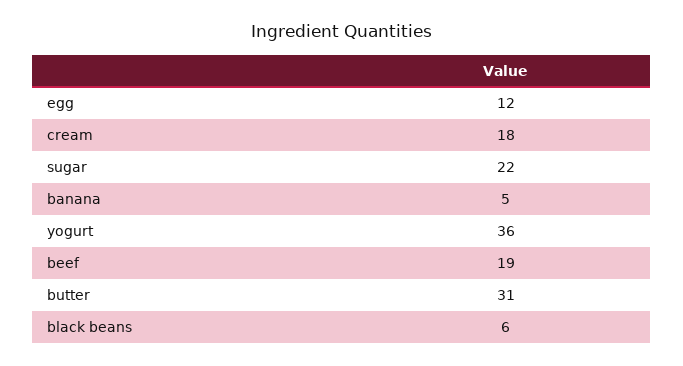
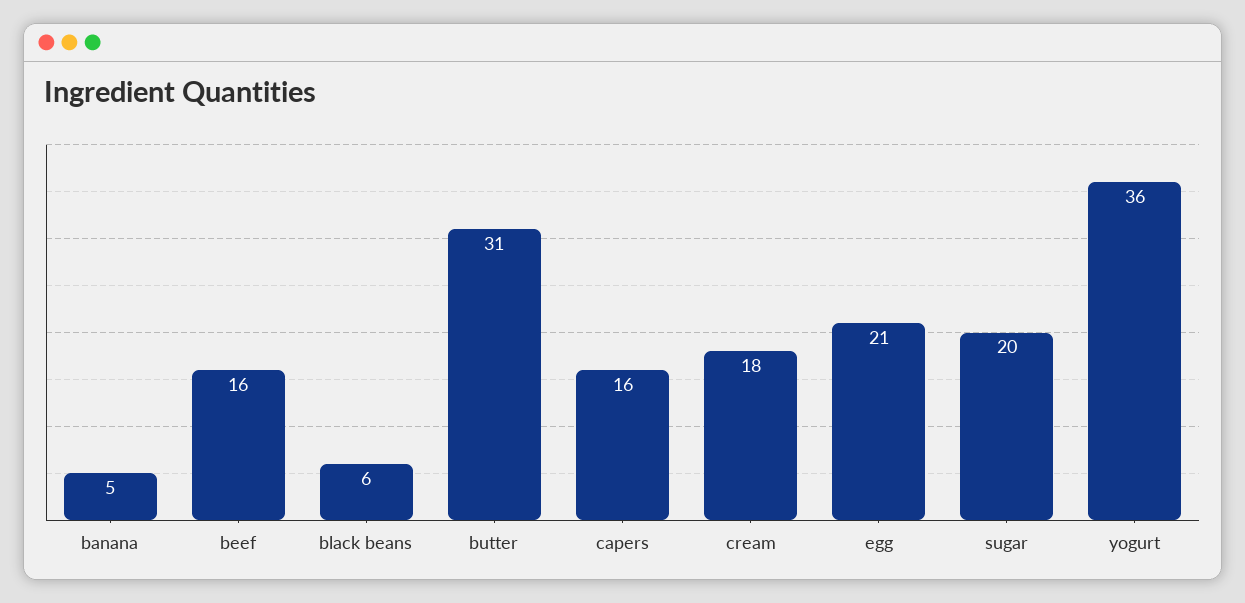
  {
-   "egg": 12,
+   "egg": 21,
    "cream": 18,
-   "sugar": 22,
+   "sugar": 20,
    "banana": 5,
    "yogurt": 36,
-   "beef": 19,
+   "beef": 16,
    "butter": 31,
-   "black beans": 6
+   "black beans": 6,
+   "capers": 16
  }

